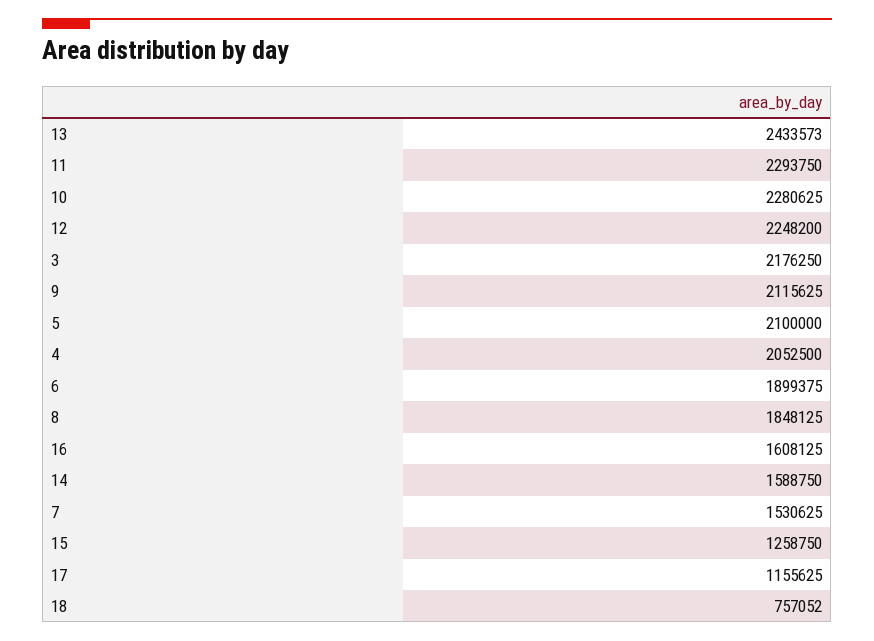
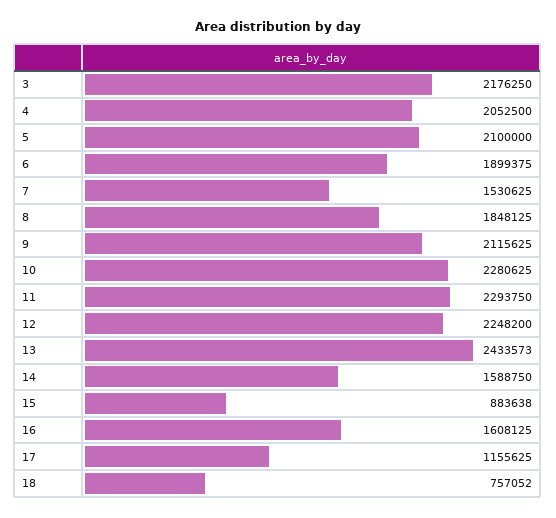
  {
    "13": 2433573,
    "11": 2293750,
    "10": 2280625,
    "12": 2248200,
    "3": 2176250,
    "9": 2115625,
    "5": 2100000,
    "4": 2052500,
    "6": 1899375,
    "8": 1848125,
    "16": 1608125,
    "14": 1588750,
    "7": 1530625,
-   "15": 1258750,
+   "15": 883638,
    "17": 1155625,
    "18": 757052
  }

